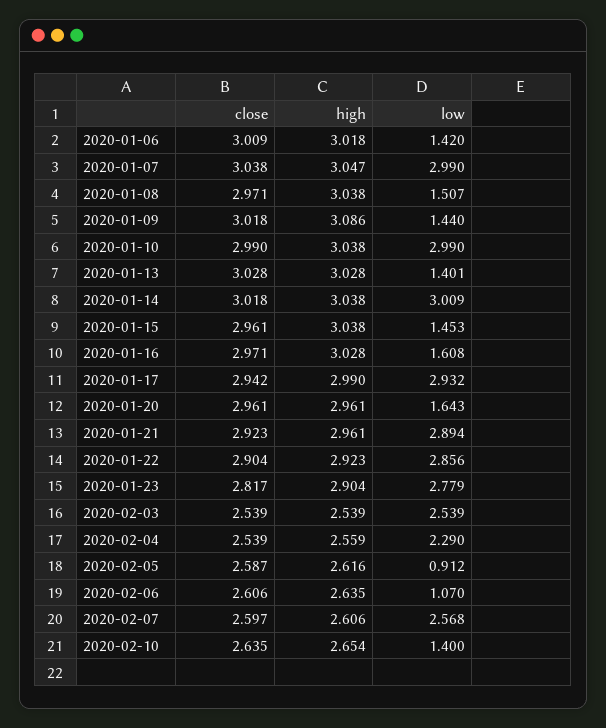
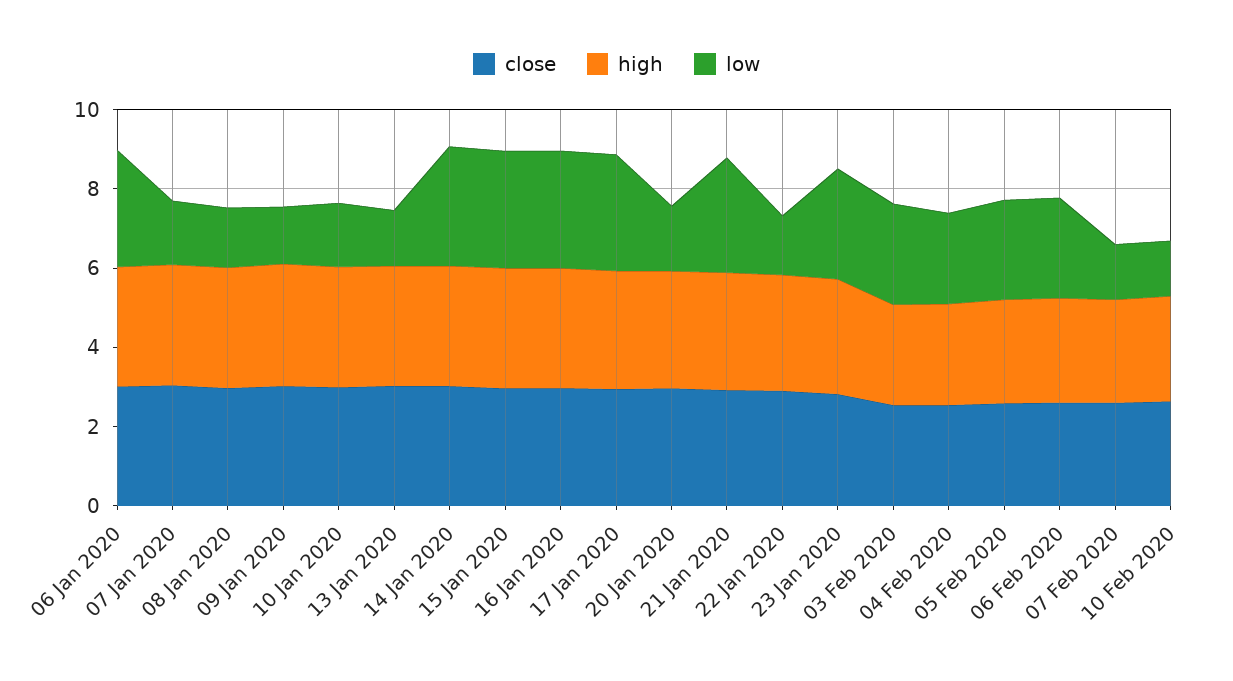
  {
    "close": {
      "2020-01-06": 3.009,
      "2020-01-07": 3.038,
      "2020-01-08": 2.971,
      "2020-01-09": 3.018,
      "2020-01-10": 2.99,
      "2020-01-13": 3.028,
      "2020-01-14": 3.018,
      "2020-01-15": 2.961,
      "2020-01-16": 2.971,
      "2020-01-17": 2.942,
      "2020-01-20": 2.961,
      "2020-01-21": 2.923,
      "2020-01-22": 2.904,
      "2020-01-23": 2.817,
      "2020-02-03": 2.539,
      "2020-02-04": 2.539,
      "2020-02-05": 2.587,
      "2020-02-06": 2.606,
      "2020-02-07": 2.597,
      "2020-02-10": 2.635
    },
    "high": {
      "2020-01-06": 3.018,
      "2020-01-07": 3.047,
      "2020-01-08": 3.038,
      "2020-01-09": 3.086,
      "2020-01-10": 3.038,
      "2020-01-13": 3.028,
      "2020-01-14": 3.038,
      "2020-01-15": 3.038,
      "2020-01-16": 3.028,
      "2020-01-17": 2.99,
      "2020-01-20": 2.961,
      "2020-01-21": 2.961,
      "2020-01-22": 2.923,
      "2020-01-23": 2.904,
      "2020-02-03": 2.539,
      "2020-02-04": 2.559,
      "2020-02-05": 2.616,
      "2020-02-06": 2.635,
      "2020-02-07": 2.606,
      "2020-02-10": 2.654
    },
    "low": {
-     "2020-01-06": 1.42,
+     "2020-01-06": 3,
-     "2020-01-07": 2.99,
+     "2020-01-07": 1.5,
      "2020-01-08": 1.507,
      "2020-01-09": 1.44,
-     "2020-01-10": 2.99,
+     "2020-01-10": 1.5,
      "2020-01-13": 1.401,
      "2020-01-14": 3.009,
-     "2020-01-15": 1.453,
+     "2020-01-15": 3,
-     "2020-01-16": 1.608,
+     "2020-01-16": 3,
      "2020-01-17": 2.932,
      "2020-01-20": 1.643,
      "2020-01-21": 2.894,
-     "2020-01-22": 2.856,
+     "2020-01-22": 1.5,
      "2020-01-23": 2.779,
      "2020-02-03": 2.539,
      "2020-02-04": 2.29,
-     "2020-02-05": 0.912,
+     "2020-02-05": 2.5,
-     "2020-02-06": 1.07,
+     "2020-02-06": 2.5,
-     "2020-02-07": 2.568,
+     "2020-02-07": 1.5,
      "2020-02-10": 1.4
    }
  }

